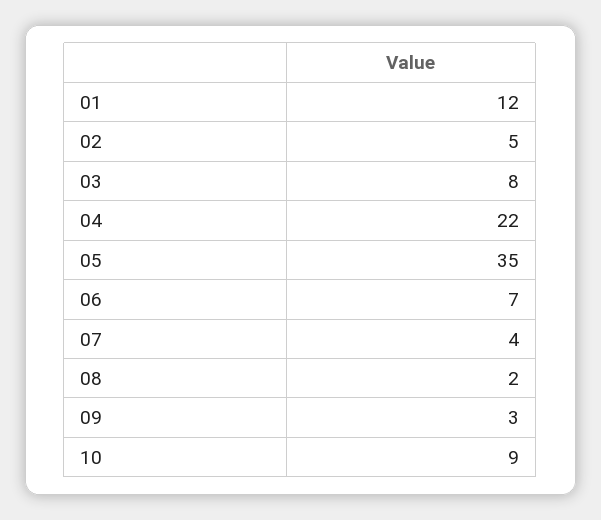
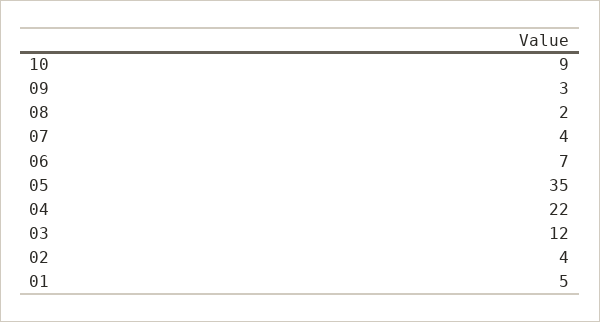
  {
-   "01": 12,
+   "01": 5,
-   "02": 5,
+   "02": 4,
-   "03": 8,
+   "03": 12,
    "04": 22,
    "05": 35,
    "06": 7,
    "07": 4,
    "08": 2,
    "09": 3,
    "10": 9
  }

